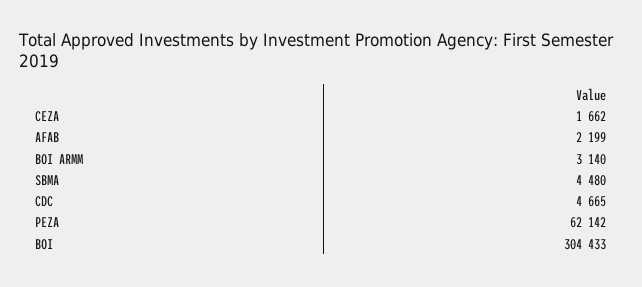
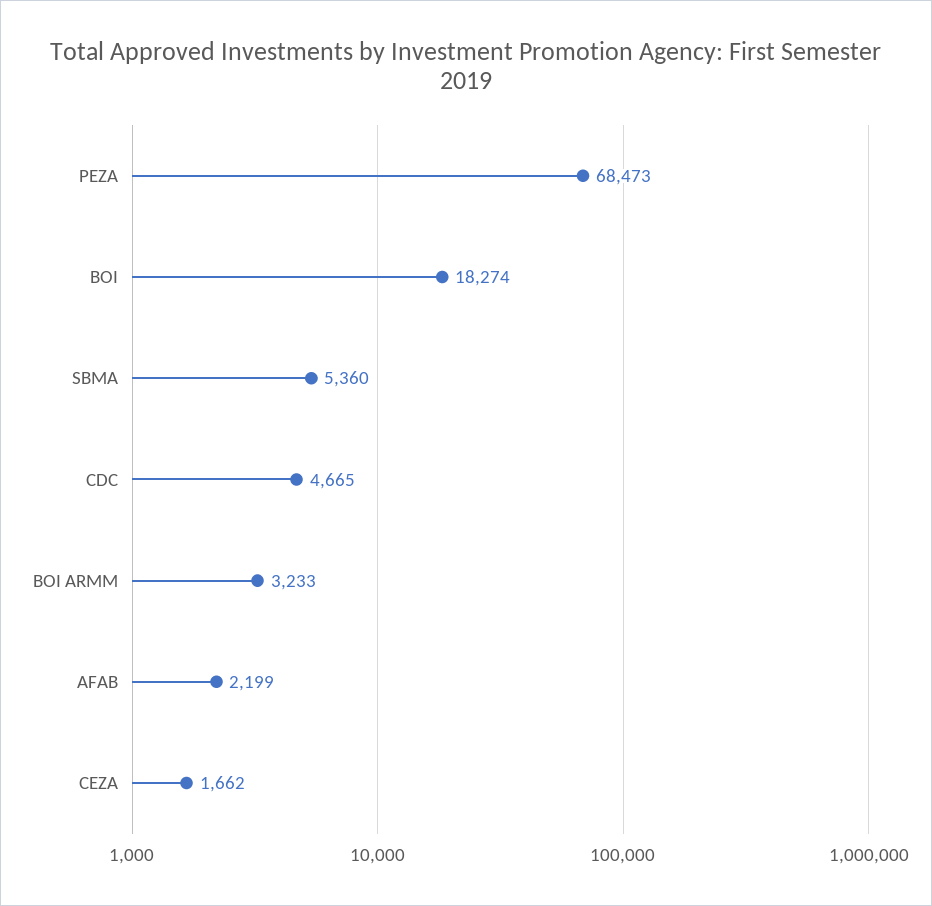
  {
    "CEZA": 1662,
    "AFAB": 2199,
-   "BOI ARMM": 3140,
+   "BOI ARMM": 3233,
-   "SBMA": 4480,
+   "SBMA": 5360,
    "CDC": 4665,
-   "PEZA": 62142,
+   "PEZA": 68473,
-   "BOI": 304433
+   "BOI": 18274
  }

